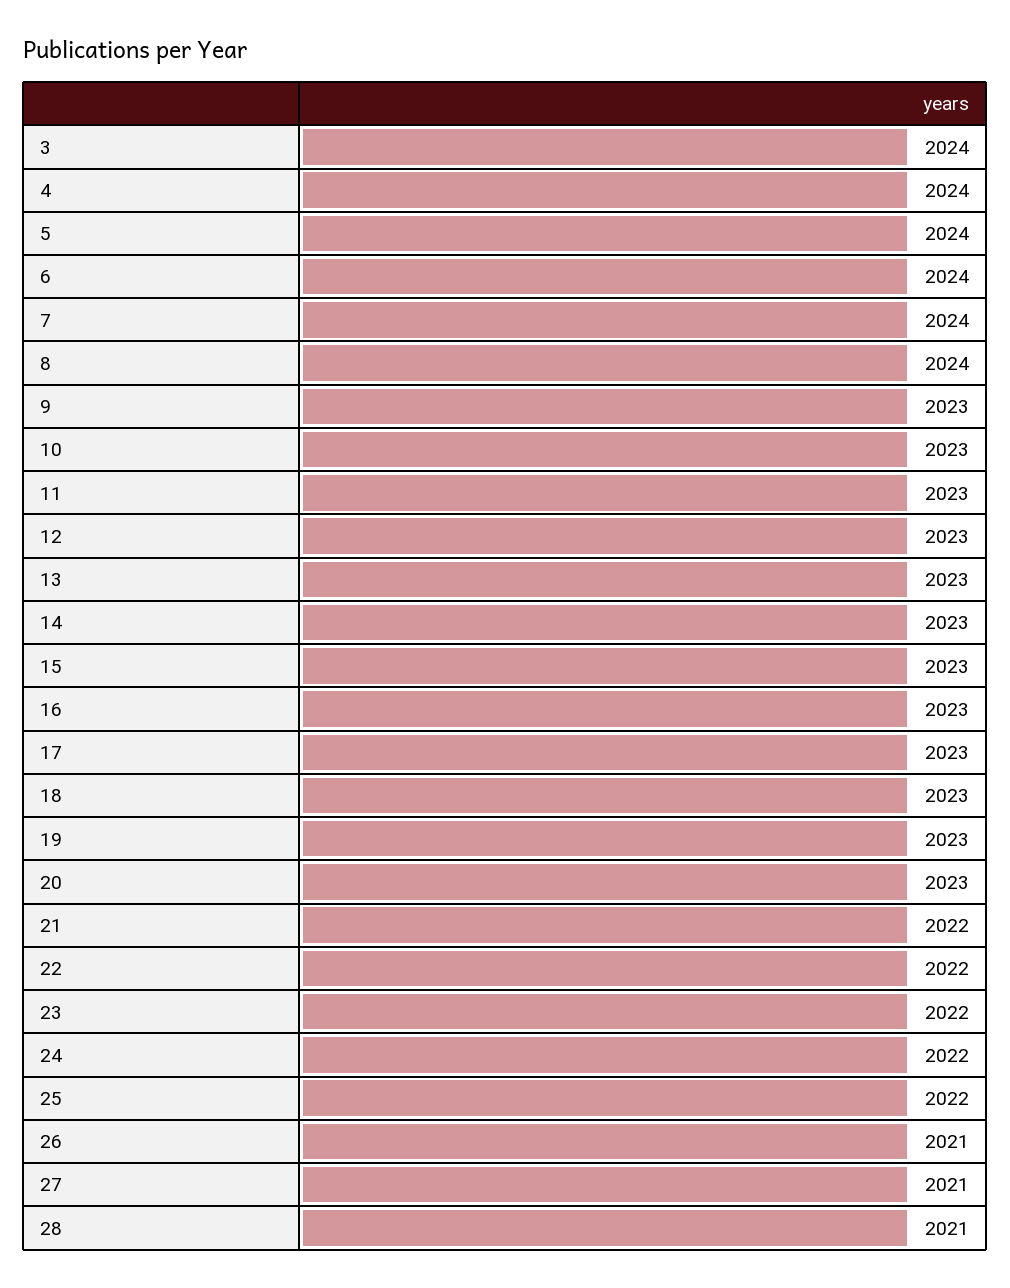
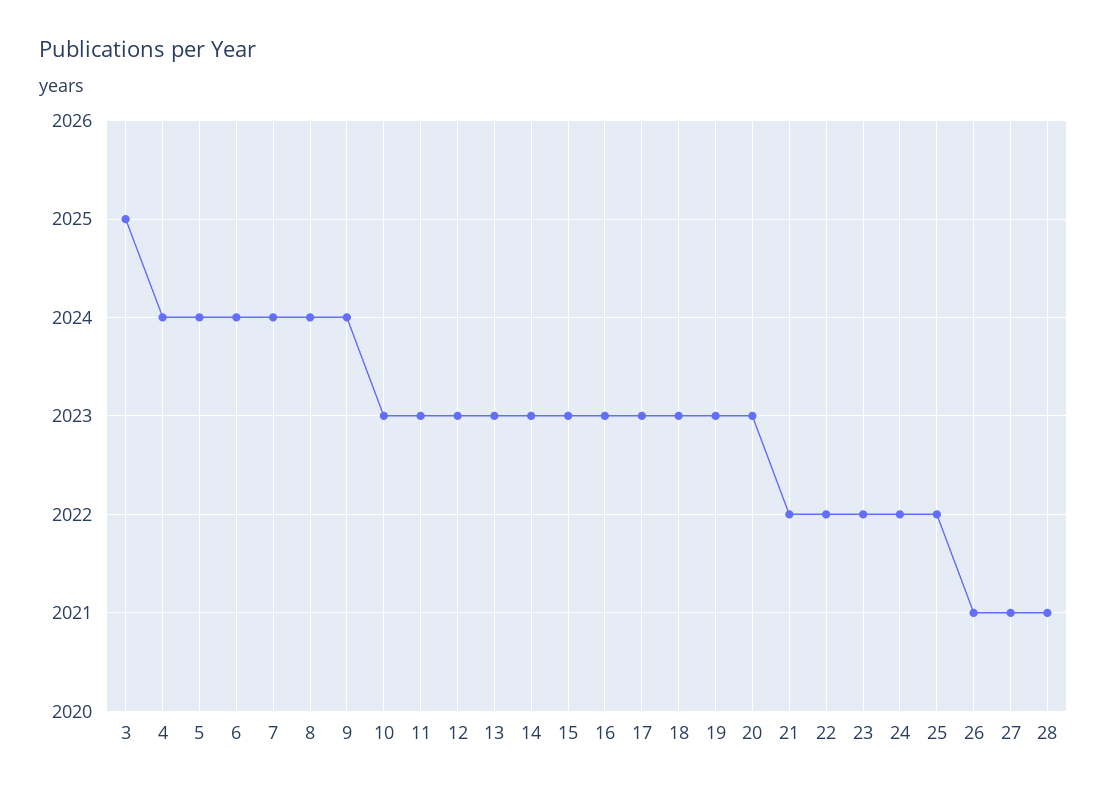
  {
-   "3": 2024,
+   "3": 2025,
    "4": 2024,
    "5": 2024,
    "6": 2024,
    "7": 2024,
    "8": 2024,
-   "9": 2023,
+   "9": 2024,
    "10": 2023,
    "11": 2023,
    "12": 2023,
    "13": 2023,
    "14": 2023,
    "15": 2023,
    "16": 2023,
    "17": 2023,
    "18": 2023,
    "19": 2023,
    "20": 2023,
    "21": 2022,
    "22": 2022,
    "23": 2022,
    "24": 2022,
    "25": 2022,
    "26": 2021,
    "27": 2021,
    "28": 2021
  }

